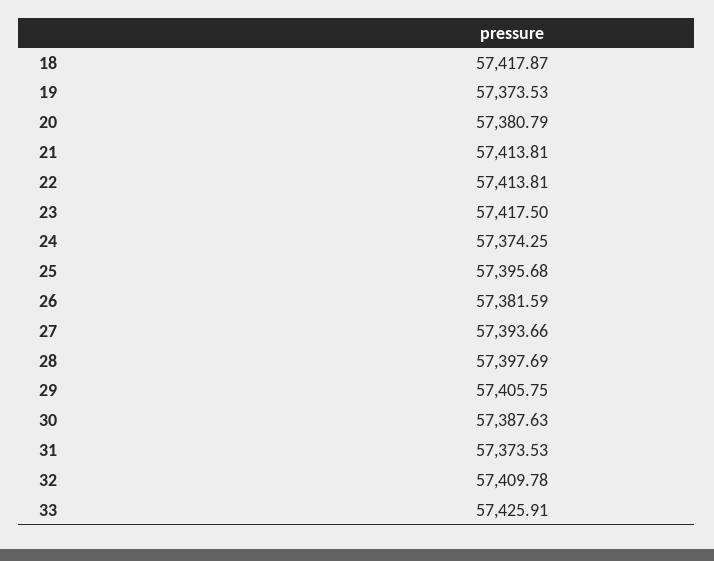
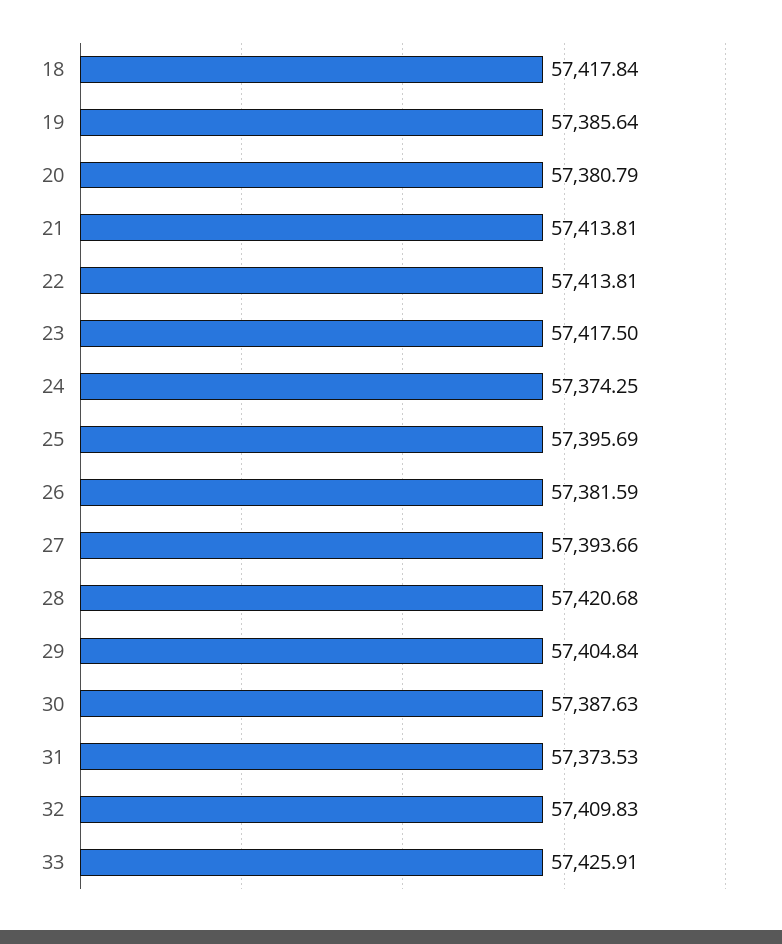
  {
-   "18": 57417.87,
+   "18": 57417.84,
-   "19": 57373.53,
+   "19": 57385.64,
    "20": 57380.79,
    "21": 57413.81,
    "22": 57413.81,
    "23": 57417.5,
    "24": 57374.25,
-   "25": 57395.68,
+   "25": 57395.69,
    "26": 57381.59,
    "27": 57393.66,
-   "28": 57397.69,
+   "28": 57420.68,
-   "29": 57405.75,
+   "29": 57404.84,
    "30": 57387.63,
    "31": 57373.53,
-   "32": 57409.78,
+   "32": 57409.83,
    "33": 57425.91
  }

